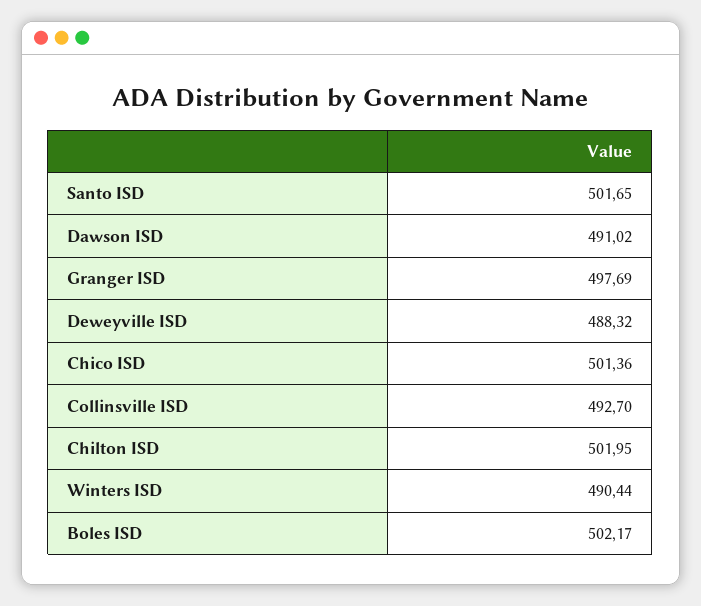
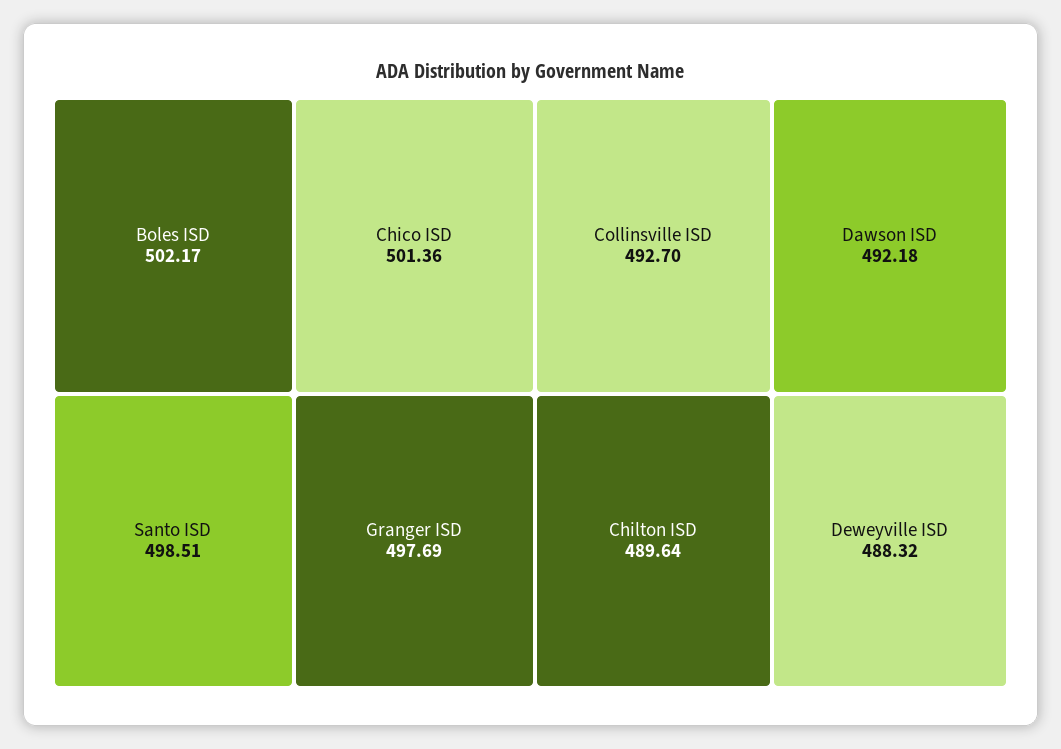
  {
-   "Santo ISD": 501.65,
+   "Santo ISD": 498.51,
-   "Dawson ISD": 491.02,
+   "Dawson ISD": 492.18,
    "Granger ISD": 497.69,
    "Deweyville ISD": 488.32,
    "Chico ISD": 501.36,
    "Collinsville ISD": 492.7,
-   "Chilton ISD": 501.95,
+   "Chilton ISD": 489.64,
-   "Winters ISD": 490.44,
    "Boles ISD": 502.17
  }

